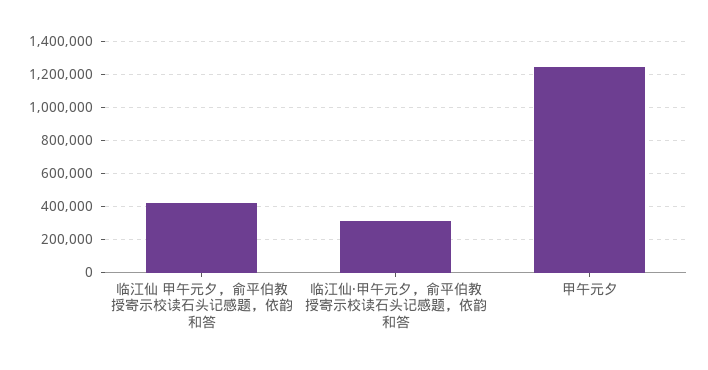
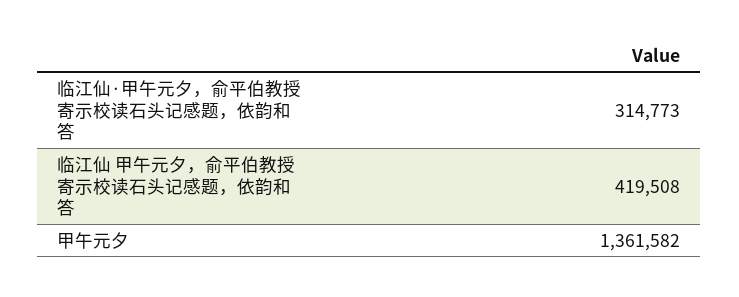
  {
    "临江仙 甲午元夕，俞平伯教授寄示校读石头记感题，依韵和答": 419508,
    "临江仙·甲午元夕，俞平伯教授寄示校读石头记感题，依韵和答": 314773,
-   "甲午元夕": 1250000
+   "甲午元夕": 1361582
  }

